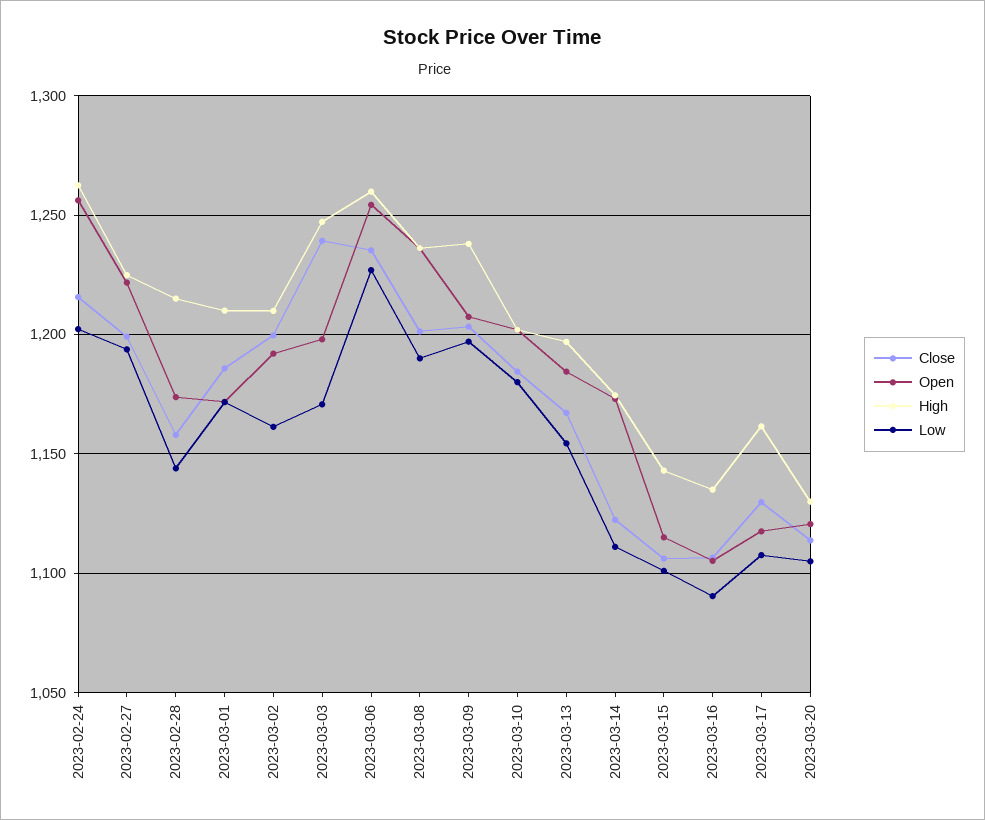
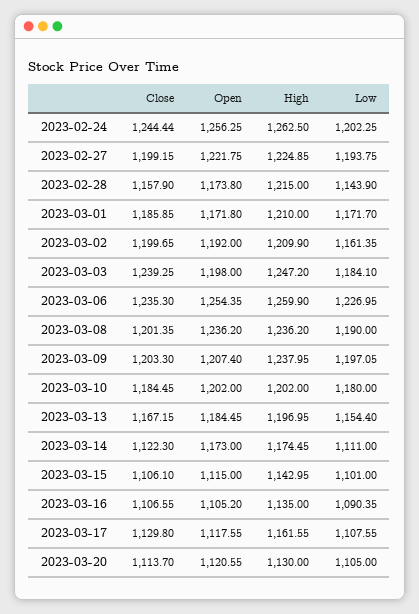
  {
    "Close": {
-     "2023-02-24": 1215,
+     "2023-02-24": 1244.44,
      "2023-02-27": 1199.15,
      "2023-02-28": 1157.9,
      "2023-03-01": 1185.85,
      "2023-03-02": 1199.65,
      "2023-03-03": 1239.25,
      "2023-03-06": 1235.3,
      "2023-03-08": 1201.35,
      "2023-03-09": 1203.3,
      "2023-03-10": 1184.45,
      "2023-03-13": 1167.15,
      "2023-03-14": 1122.3,
      "2023-03-15": 1106.1,
      "2023-03-16": 1106.55,
      "2023-03-17": 1129.8,
      "2023-03-20": 1113.7
    },
    "Open": {
      "2023-02-24": 1256.25,
      "2023-02-27": 1221.75,
      "2023-02-28": 1173.8,
      "2023-03-01": 1171.8,
      "2023-03-02": 1192,
      "2023-03-03": 1198,
      "2023-03-06": 1254.35,
      "2023-03-08": 1236.2,
      "2023-03-09": 1207.4,
      "2023-03-10": 1202,
      "2023-03-13": 1184.45,
      "2023-03-14": 1173,
      "2023-03-15": 1115,
      "2023-03-16": 1105.2,
      "2023-03-17": 1117.55,
      "2023-03-20": 1120.55
    },
    "High": {
      "2023-02-24": 1262.5,
      "2023-02-27": 1224.85,
      "2023-02-28": 1215,
      "2023-03-01": 1210,
      "2023-03-02": 1209.9,
      "2023-03-03": 1247.2,
      "2023-03-06": 1259.9,
      "2023-03-08": 1236.2,
      "2023-03-09": 1237.95,
      "2023-03-10": 1202,
      "2023-03-13": 1196.95,
      "2023-03-14": 1174.45,
      "2023-03-15": 1142.95,
      "2023-03-16": 1135,
      "2023-03-17": 1161.55,
      "2023-03-20": 1130
    },
    "Low": {
      "2023-02-24": 1202.25,
      "2023-02-27": 1193.75,
      "2023-02-28": 1143.9,
      "2023-03-01": 1171.7,
      "2023-03-02": 1161.35,
-     "2023-03-03": 1170,
+     "2023-03-03": 1184.1,
      "2023-03-06": 1226.95,
      "2023-03-08": 1190,
      "2023-03-09": 1197.05,
      "2023-03-10": 1180,
      "2023-03-13": 1154.4,
      "2023-03-14": 1111,
      "2023-03-15": 1101,
      "2023-03-16": 1090.35,
      "2023-03-17": 1107.55,
      "2023-03-20": 1105
    }
  }

